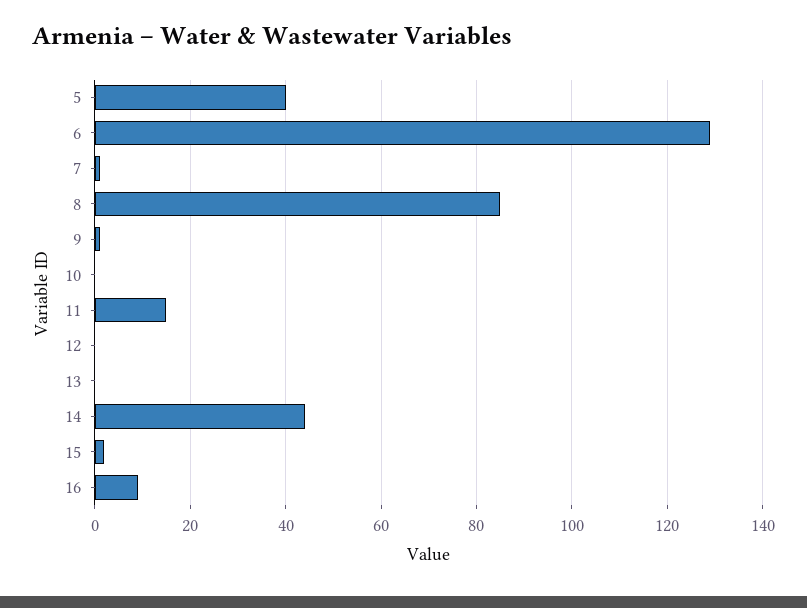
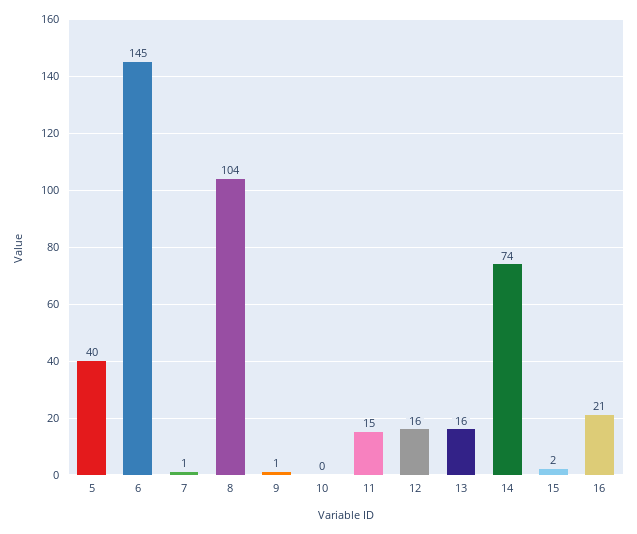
  {
    "5": 40,
-   "6": 130,
+   "6": 145,
    "7": 1,
-   "8": 85,
+   "8": 104,
    "9": 1,
    "10": 0,
    "11": 15,
-   "12": 0,
+   "12": 16,
-   "13": 0,
+   "13": 16,
-   "14": 45,
+   "14": 74,
    "15": 2,
-   "16": 10
+   "16": 21
  }

